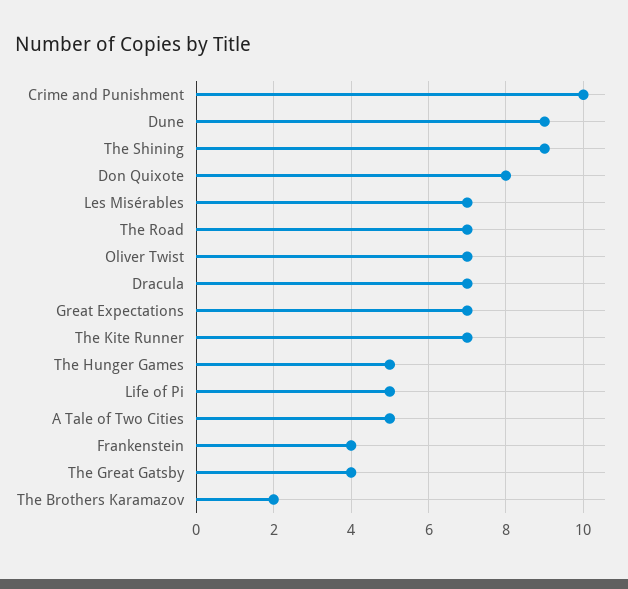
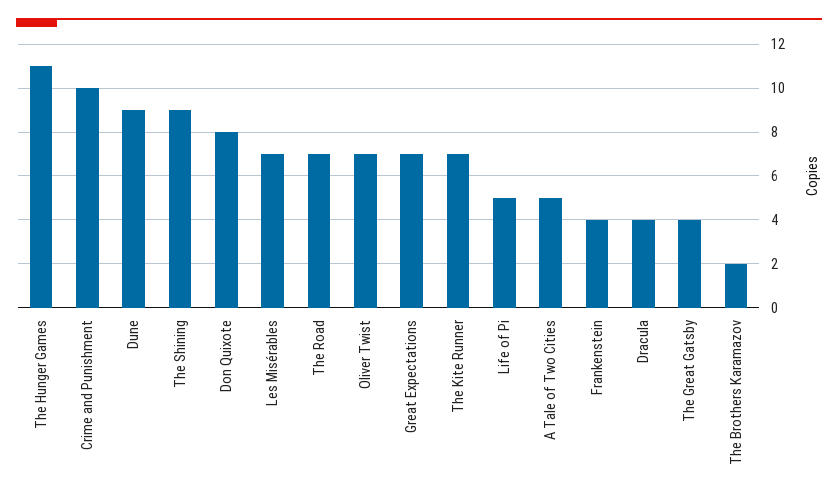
  {
    "Crime and Punishment": 10,
    "Dune": 9,
    "The Shining": 9,
    "Don Quixote": 8,
    "Les Misérables": 7,
    "The Road": 7,
    "Oliver Twist": 7,
-   "Dracula": 7,
+   "Dracula": 4,
    "Great Expectations": 7,
    "The Kite Runner": 7,
-   "The Hunger Games": 5,
+   "The Hunger Games": 11,
    "Life of Pi": 5,
    "A Tale of Two Cities": 5,
    "Frankenstein": 4,
    "The Great Gatsby": 4,
    "The Brothers Karamazov": 2
  }

